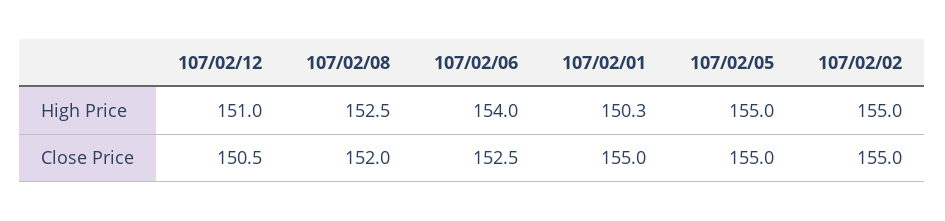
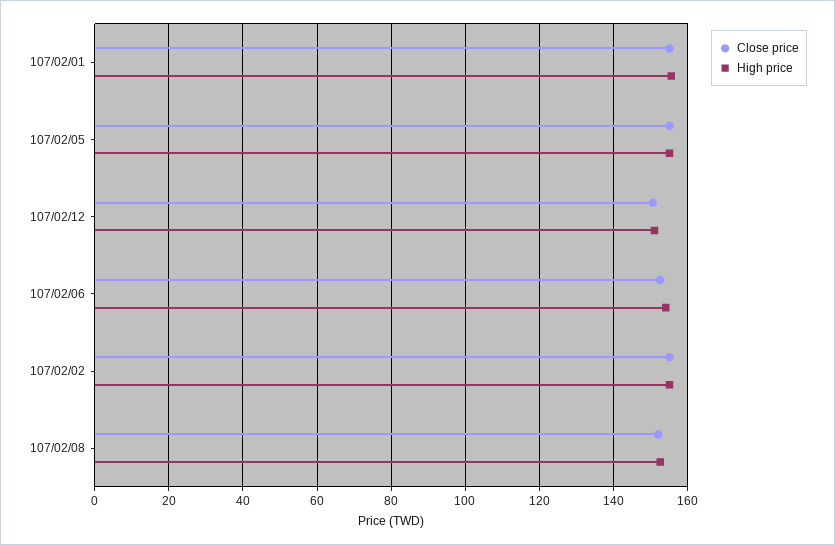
  {
    "High Price": {
      "107/02/12": 151,
      "107/02/08": 152.5,
      "107/02/06": 154,
-     "107/02/01": 150.3,
+     "107/02/01": 156,
      "107/02/05": 155,
      "107/02/02": 155
    },
    "Close Price": {
      "107/02/12": 150.5,
      "107/02/08": 152,
      "107/02/06": 152.5,
      "107/02/01": 155,
      "107/02/05": 155,
      "107/02/02": 155
    }
  }

